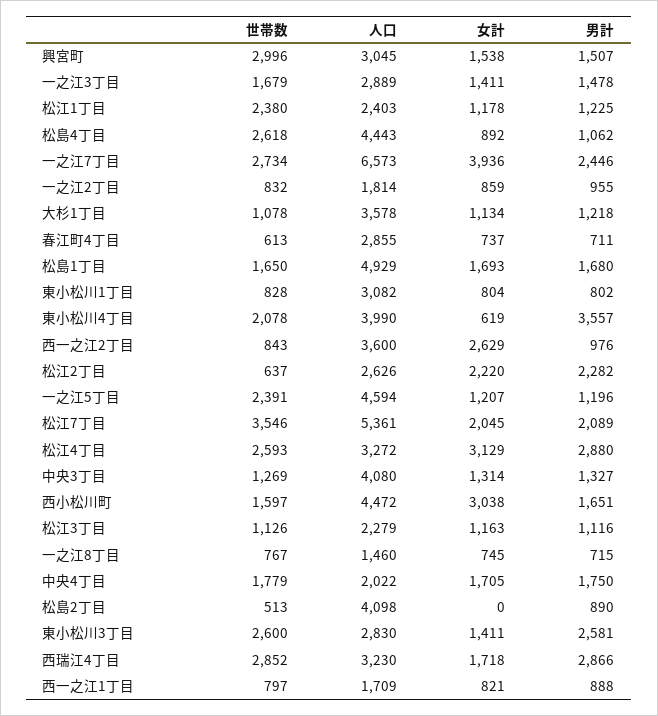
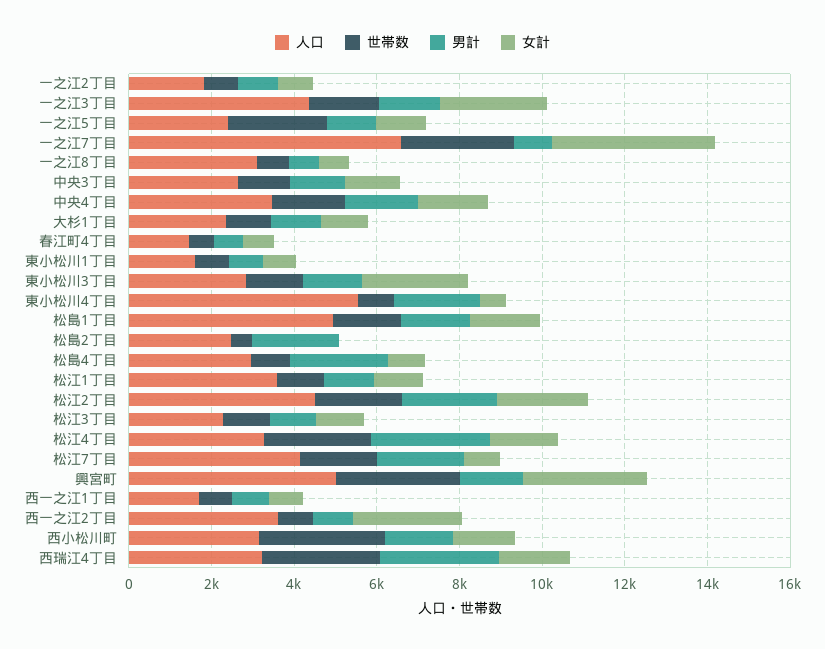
  {
    "世帯数": {
      "興宮町": 2996,
      "一之江3丁目": 1679,
-     "松江1丁目": 2380,
+     "松江1丁目": 1000,
-     "松島4丁目": 2618,
+     "松島4丁目": 1000,
      "一之江7丁目": 2734,
      "一之江2丁目": 832,
      "大杉1丁目": 1078,
      "春江町4丁目": 613,
      "松島1丁目": 1650,
      "東小松川1丁目": 828,
-     "東小松川4丁目": 2078,
+     "東小松川4丁目": 1000,
      "西一之江2丁目": 843,
-     "松江2丁目": 637,
+     "松江2丁目": 2000,
      "一之江5丁目": 2391,
-     "松江7丁目": 3546,
+     "松江7丁目": 2000,
      "松江4丁目": 2593,
      "中央3丁目": 1269,
-     "西小松川町": 1597,
+     "西小松川町": 3000,
      "松江3丁目": 1126,
      "一之江8丁目": 767,
      "中央4丁目": 1779,
      "松島2丁目": 513,
-     "東小松川3丁目": 2600,
+     "東小松川3丁目": 1500,
      "西瑞江4丁目": 2852,
      "西一之江1丁目": 797
    },
    "人口": {
-     "興宮町": 3045,
+     "興宮町": 5000,
-     "一之江3丁目": 2889,
+     "一之江3丁目": 4500,
-     "松江1丁目": 2403,
+     "松江1丁目": 3500,
-     "松島4丁目": 4443,
+     "松島4丁目": 3000,
      "一之江7丁目": 6573,
      "一之江2丁目": 1814,
-     "大杉1丁目": 3578,
+     "大杉1丁目": 2500,
-     "春江町4丁目": 2855,
+     "春江町4丁目": 1500,
      "松島1丁目": 4929,
-     "東小松川1丁目": 3082,
+     "東小松川1丁目": 1500,
-     "東小松川4丁目": 3990,
+     "東小松川4丁目": 5500,
      "西一之江2丁目": 3600,
-     "松江2丁目": 2626,
+     "松江2丁目": 4500,
-     "一之江5丁目": 4594,
+     "一之江5丁目": 2500,
-     "松江7丁目": 5361,
+     "松江7丁目": 4000,
      "松江4丁目": 3272,
-     "中央3丁目": 4080,
+     "中央3丁目": 2500,
-     "西小松川町": 4472,
+     "西小松川町": 3000,
      "松江3丁目": 2279,
-     "一之江8丁目": 1460,
+     "一之江8丁目": 3000,
-     "中央4丁目": 2022,
+     "中央4丁目": 3500,
-     "松島2丁目": 4098,
+     "松島2丁目": 2500,
      "東小松川3丁目": 2830,
      "西瑞江4丁目": 3230,
      "西一之江1丁目": 1709
    },
    "女計": {
-     "興宮町": 1538,
+     "興宮町": 3000,
-     "一之江3丁目": 1411,
+     "一之江3丁目": 2500,
      "松江1丁目": 1178,
      "松島4丁目": 892,
      "一之江7丁目": 3936,
      "一之江2丁目": 859,
      "大杉1丁目": 1134,
      "春江町4丁目": 737,
      "松島1丁目": 1693,
      "東小松川1丁目": 804,
      "東小松川4丁目": 619,
      "西一之江2丁目": 2629,
      "松江2丁目": 2220,
      "一之江5丁目": 1207,
-     "松江7丁目": 2045,
+     "松江7丁目": 1000,
-     "松江4丁目": 3129,
+     "松江4丁目": 1500,
      "中央3丁目": 1314,
-     "西小松川町": 3038,
+     "西小松川町": 1500,
      "松江3丁目": 1163,
      "一之江8丁目": 745,
      "中央4丁目": 1705,
      "松島2丁目": 0,
-     "東小松川3丁目": 1411,
+     "東小松川3丁目": 2500,
      "西瑞江4丁目": 1718,
      "西一之江1丁目": 821
    },
    "男計": {
      "興宮町": 1507,
      "一之江3丁目": 1478,
      "松江1丁目": 1225,
-     "松島4丁目": 1062,
+     "松島4丁目": 2500,
-     "一之江7丁目": 2446,
+     "一之江7丁目": 1000,
      "一之江2丁目": 955,
      "大杉1丁目": 1218,
      "春江町4丁目": 711,
      "松島1丁目": 1680,
      "東小松川1丁目": 802,
-     "東小松川4丁目": 3557,
+     "東小松川4丁目": 2000,
      "西一之江2丁目": 976,
      "松江2丁目": 2282,
      "一之江5丁目": 1196,
      "松江7丁目": 2089,
      "松江4丁目": 2880,
      "中央3丁目": 1327,
      "西小松川町": 1651,
      "松江3丁目": 1116,
      "一之江8丁目": 715,
      "中央4丁目": 1750,
-     "松島2丁目": 890,
+     "松島2丁目": 2000,
-     "東小松川3丁目": 2581,
+     "東小松川3丁目": 1500,
      "西瑞江4丁目": 2866,
      "西一之江1丁目": 888
    }
  }

